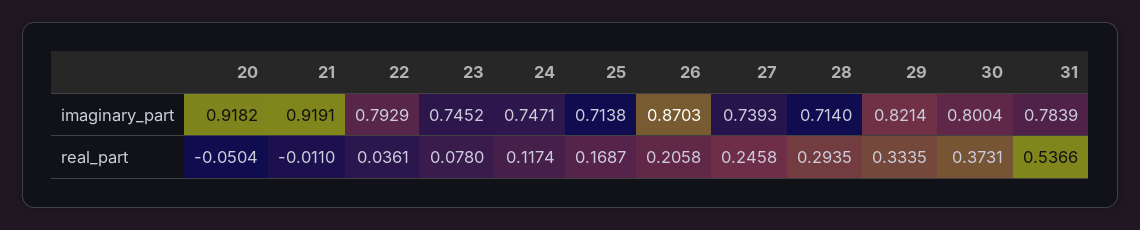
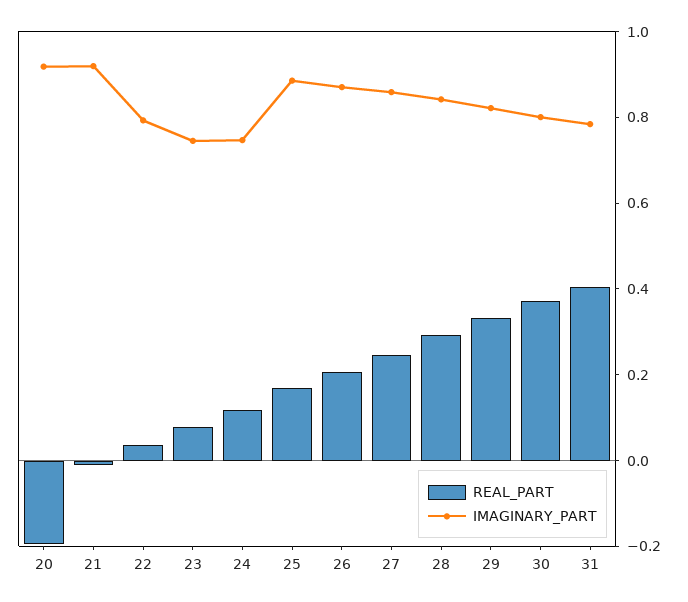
  {
    "imaginary_part": {
      "20": 0.9182,
      "21": 0.9191,
      "22": 0.7929,
      "23": 0.7452,
      "24": 0.7471,
-     "25": 0.7138,
+     "25": 0.9,
      "26": 0.8703,
-     "27": 0.7393,
+     "27": 0.85,
-     "28": 0.714,
+     "28": 0.85,
      "29": 0.8214,
      "30": 0.8004,
      "31": 0.7839
    },
    "real_part": {
-     "20": -0.0504,
+     "20": -0.2,
      "21": -0.011,
      "22": 0.0361,
      "23": 0.078,
      "24": 0.1174,
      "25": 0.1687,
      "26": 0.2058,
      "27": 0.2458,
      "28": 0.2935,
      "29": 0.3335,
      "30": 0.3731,
-     "31": 0.5366
+     "31": 0.4
    }
  }

